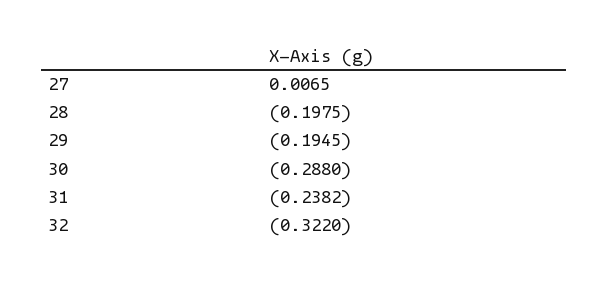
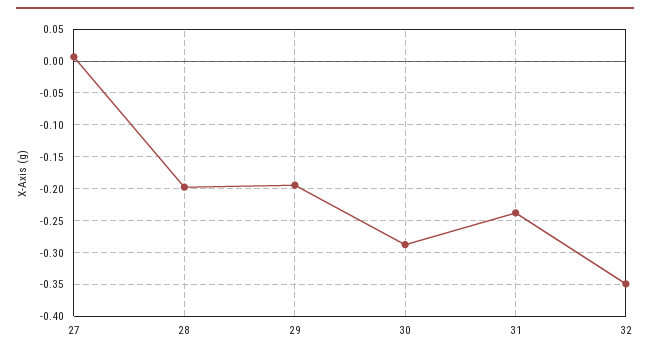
  {
    "27": 0.0065,
    "28": -0.1975,
    "29": -0.1945,
    "30": -0.288,
    "31": -0.2382,
-   "32": -0.322
+   "32": -0.35
  }

